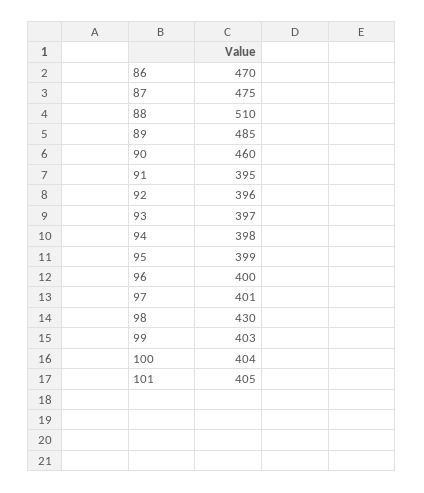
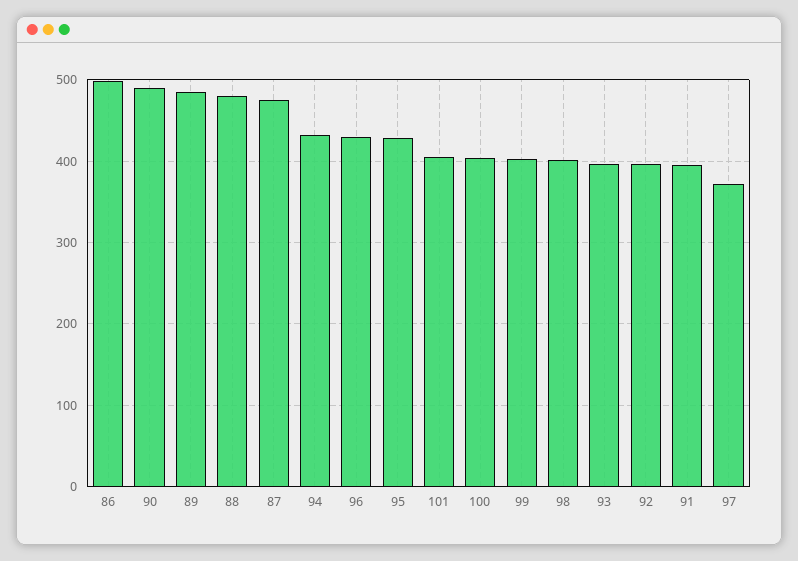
  {
-   "86": 470,
+   "86": 500,
    "87": 475,
-   "88": 510,
+   "88": 480,
    "89": 485,
-   "90": 460,
+   "90": 490,
    "91": 395,
    "92": 396,
    "93": 397,
-   "94": 398,
+   "94": 430,
-   "95": 399,
+   "95": 430,
-   "96": 400,
+   "96": 430,
-   "97": 401,
+   "97": 370,
-   "98": 430,
+   "98": 400,
    "99": 403,
    "100": 404,
    "101": 405
  }

